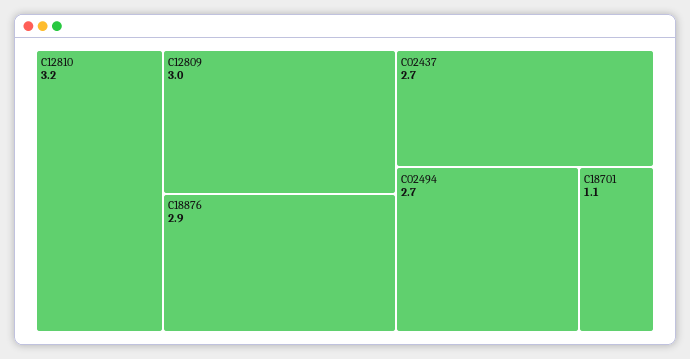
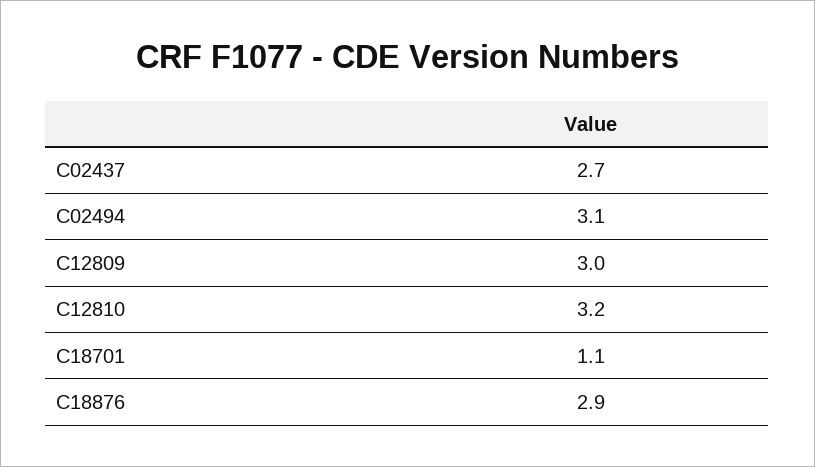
  {
    "C12810": 3.2,
    "C12809": 3,
    "C18876": 2.9,
    "C02437": 2.7,
-   "C02494": 2.7,
+   "C02494": 3.1,
    "C18701": 1.1
  }

